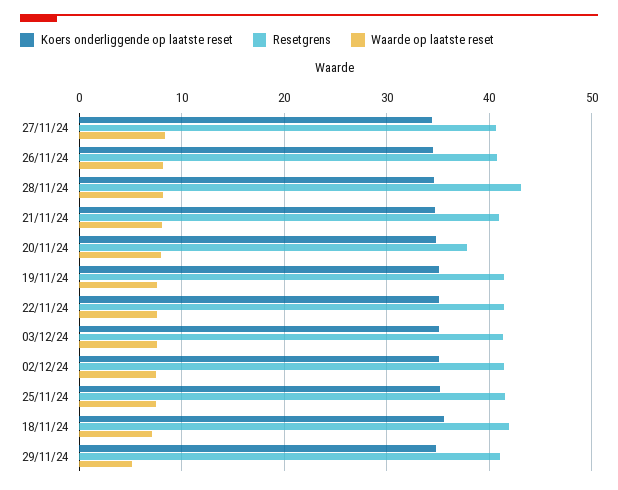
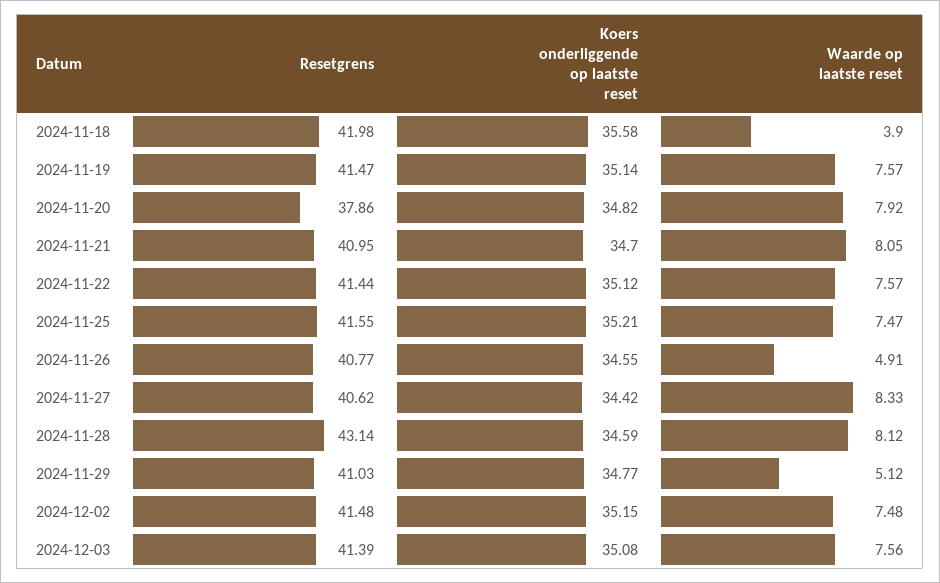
  {
    "Koers onderliggende op laatste reset": {
      "27/11/24": 34.42,
      "26/11/24": 34.55,
      "28/11/24": 34.59,
      "21/11/24": 34.7,
      "20/11/24": 34.82,
      "19/11/24": 35.14,
      "22/11/24": 35.12,
      "03/12/24": 35.08,
      "02/12/24": 35.15,
      "25/11/24": 35.21,
      "18/11/24": 35.58,
      "29/11/24": 34.77
    },
    "Resetgrens": {
      "27/11/24": 40.62,
      "26/11/24": 40.77,
      "28/11/24": 43.14,
      "21/11/24": 40.95,
      "20/11/24": 37.86,
      "19/11/24": 41.47,
      "22/11/24": 41.44,
      "03/12/24": 41.39,
      "02/12/24": 41.48,
      "25/11/24": 41.55,
      "18/11/24": 41.98,
      "29/11/24": 41.03
    },
    "Waarde op laatste reset": {
      "27/11/24": 8.33,
-     "26/11/24": 8,
+     "26/11/24": 4.91,
      "28/11/24": 8.12,
      "21/11/24": 8.05,
      "20/11/24": 7.92,
      "19/11/24": 7.57,
      "22/11/24": 7.57,
      "03/12/24": 7.56,
      "02/12/24": 7.48,
      "25/11/24": 7.47,
-     "18/11/24": 7,
+     "18/11/24": 3.9,
      "29/11/24": 5.12
    }
  }

